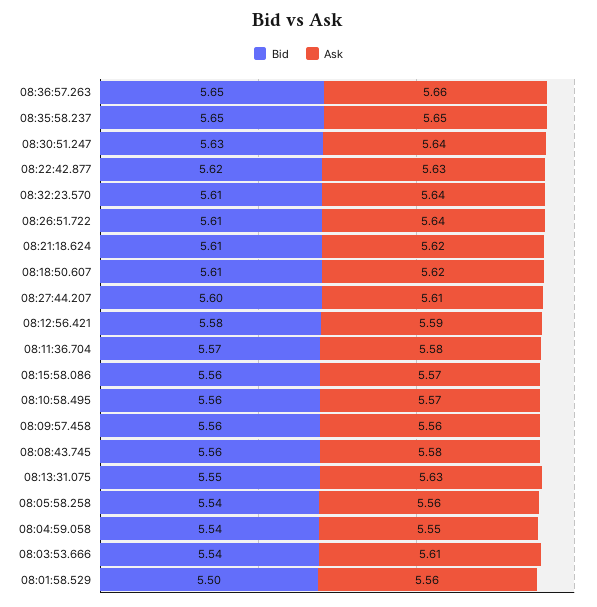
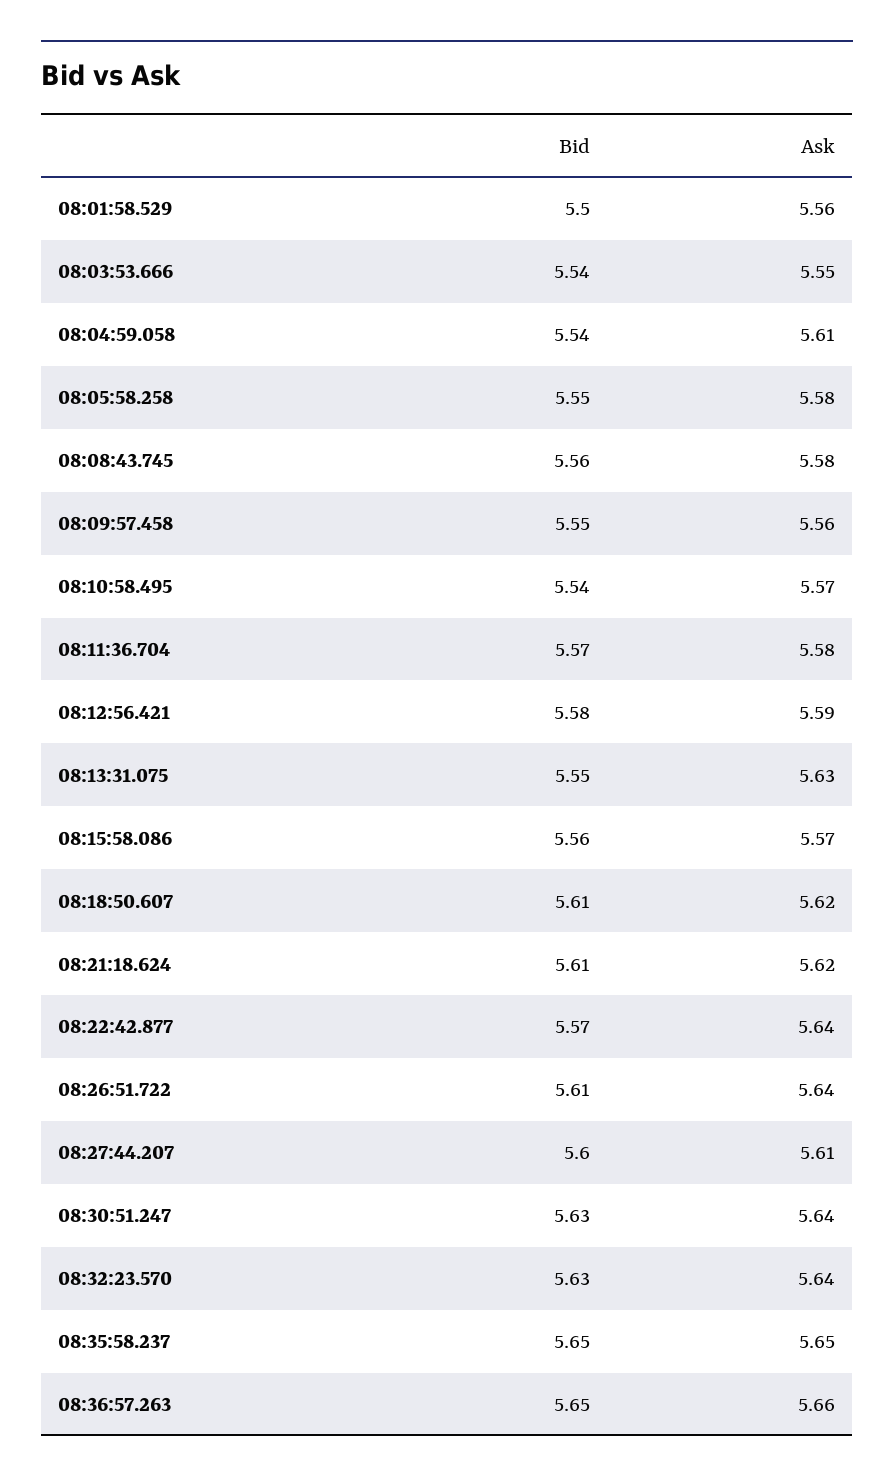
  {
    "Bid": {
      "08:36:57.263": 5.65,
      "08:35:58.237": 5.65,
      "08:30:51.247": 5.63,
-     "08:22:42.877": 5.62,
+     "08:22:42.877": 5.57,
-     "08:32:23.570": 5.61,
+     "08:32:23.570": 5.63,
      "08:26:51.722": 5.61,
      "08:21:18.624": 5.61,
      "08:18:50.607": 5.61,
      "08:27:44.207": 5.6,
      "08:12:56.421": 5.58,
      "08:11:36.704": 5.57,
      "08:15:58.086": 5.56,
-     "08:10:58.495": 5.56,
+     "08:10:58.495": 5.54,
-     "08:09:57.458": 5.56,
+     "08:09:57.458": 5.55,
      "08:08:43.745": 5.56,
      "08:13:31.075": 5.55,
-     "08:05:58.258": 5.54,
+     "08:05:58.258": 5.55,
      "08:04:59.058": 5.54,
      "08:03:53.666": 5.54,
      "08:01:58.529": 5.5
    },
    "Ask": {
      "08:36:57.263": 5.66,
      "08:35:58.237": 5.65,
      "08:30:51.247": 5.64,
-     "08:22:42.877": 5.63,
+     "08:22:42.877": 5.64,
      "08:32:23.570": 5.64,
      "08:26:51.722": 5.64,
      "08:21:18.624": 5.62,
      "08:18:50.607": 5.62,
      "08:27:44.207": 5.61,
      "08:12:56.421": 5.59,
      "08:11:36.704": 5.58,
      "08:15:58.086": 5.57,
      "08:10:58.495": 5.57,
      "08:09:57.458": 5.56,
      "08:08:43.745": 5.58,
      "08:13:31.075": 5.63,
-     "08:05:58.258": 5.56,
+     "08:05:58.258": 5.58,
-     "08:04:59.058": 5.55,
+     "08:04:59.058": 5.61,
-     "08:03:53.666": 5.61,
+     "08:03:53.666": 5.55,
      "08:01:58.529": 5.56
    }
  }

